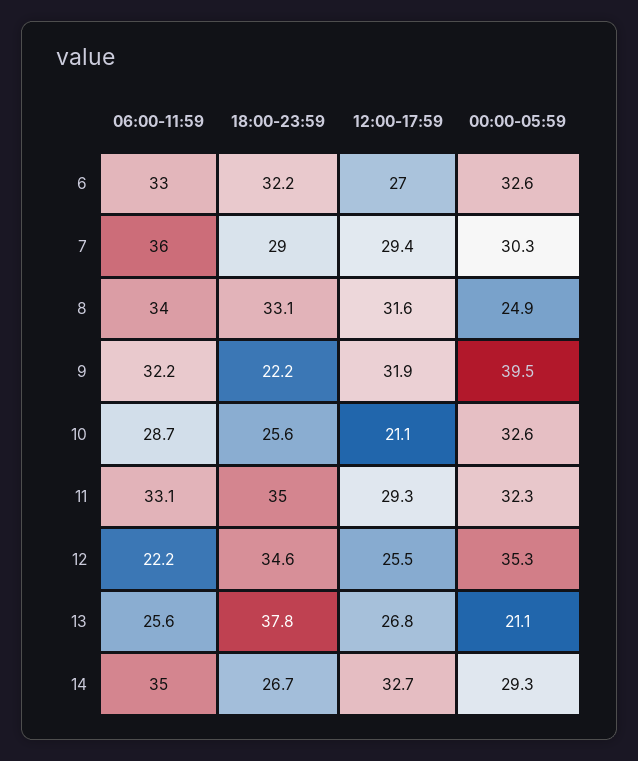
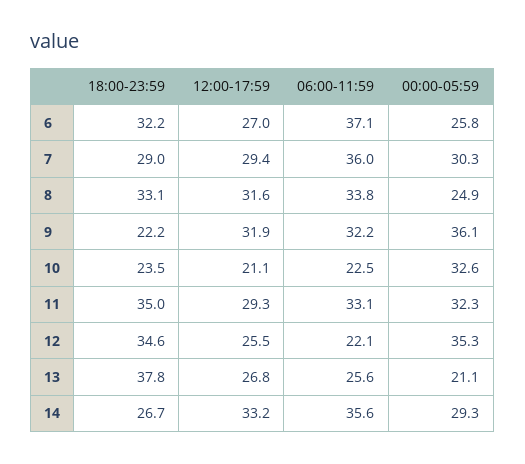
  {
    "06:00-11:59": {
-     "6": 33,
+     "6": 37.1,
      "7": 36,
-     "8": 34,
+     "8": 33.8,
      "9": 32.2,
-     "10": 28.7,
+     "10": 22.5,
      "11": 33.1,
-     "12": 22.2,
+     "12": 22.1,
      "13": 25.6,
-     "14": 35
+     "14": 35.6
    },
    "18:00-23:59": {
      "6": 32.2,
      "7": 29,
      "8": 33.1,
      "9": 22.2,
-     "10": 25.6,
+     "10": 23.5,
      "11": 35,
      "12": 34.6,
      "13": 37.8,
      "14": 26.7
    },
    "12:00-17:59": {
      "6": 27,
      "7": 29.4,
      "8": 31.6,
      "9": 31.9,
      "10": 21.1,
      "11": 29.3,
      "12": 25.5,
      "13": 26.8,
-     "14": 32.7
+     "14": 33.2
    },
    "00:00-05:59": {
-     "6": 32.6,
+     "6": 25.8,
      "7": 30.3,
      "8": 24.9,
-     "9": 39.5,
+     "9": 36.1,
      "10": 32.6,
      "11": 32.3,
      "12": 35.3,
      "13": 21.1,
      "14": 29.3
    }
  }

